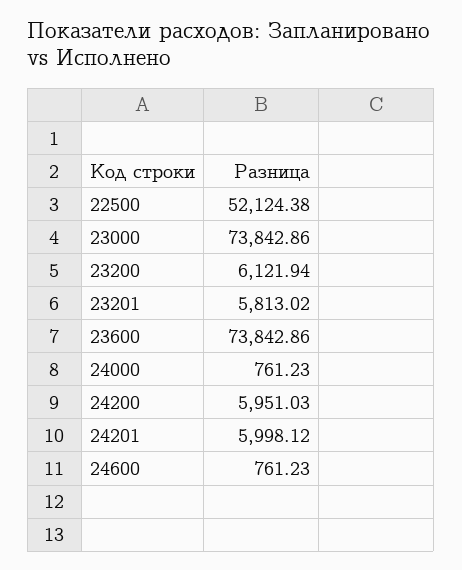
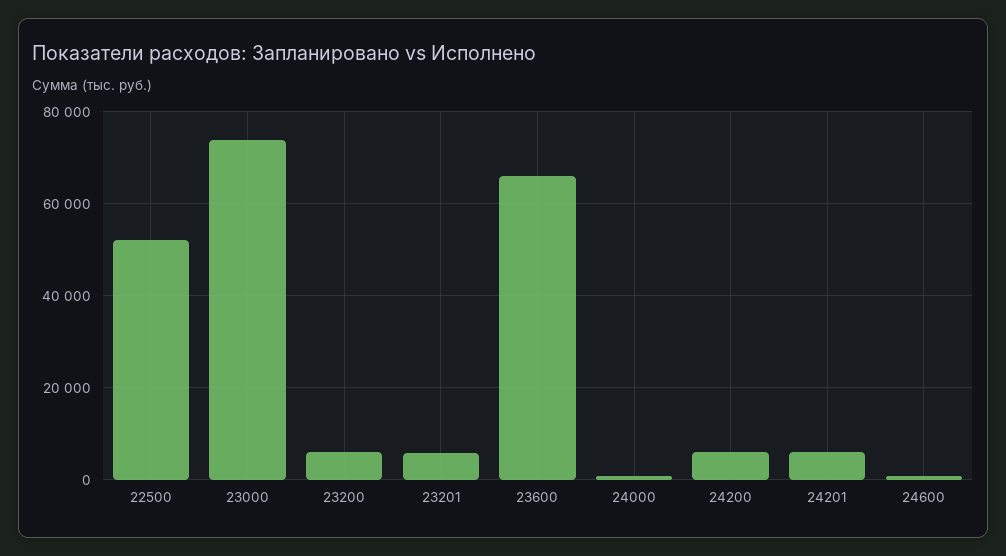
  {
    "22500": 52124.38,
    "23000": 73842.86,
    "23200": 6121.94,
    "23201": 5813.02,
-   "23600": 73842.86,
+   "23600": 66000,
    "24000": 761.23,
    "24200": 5951.03,
    "24201": 5998.12,
    "24600": 761.23
  }

